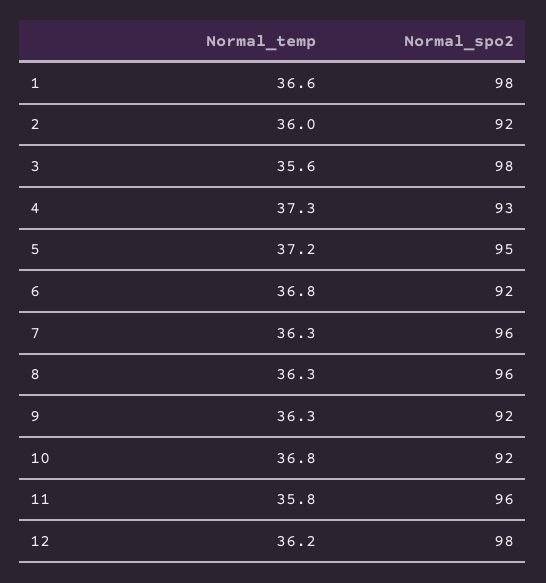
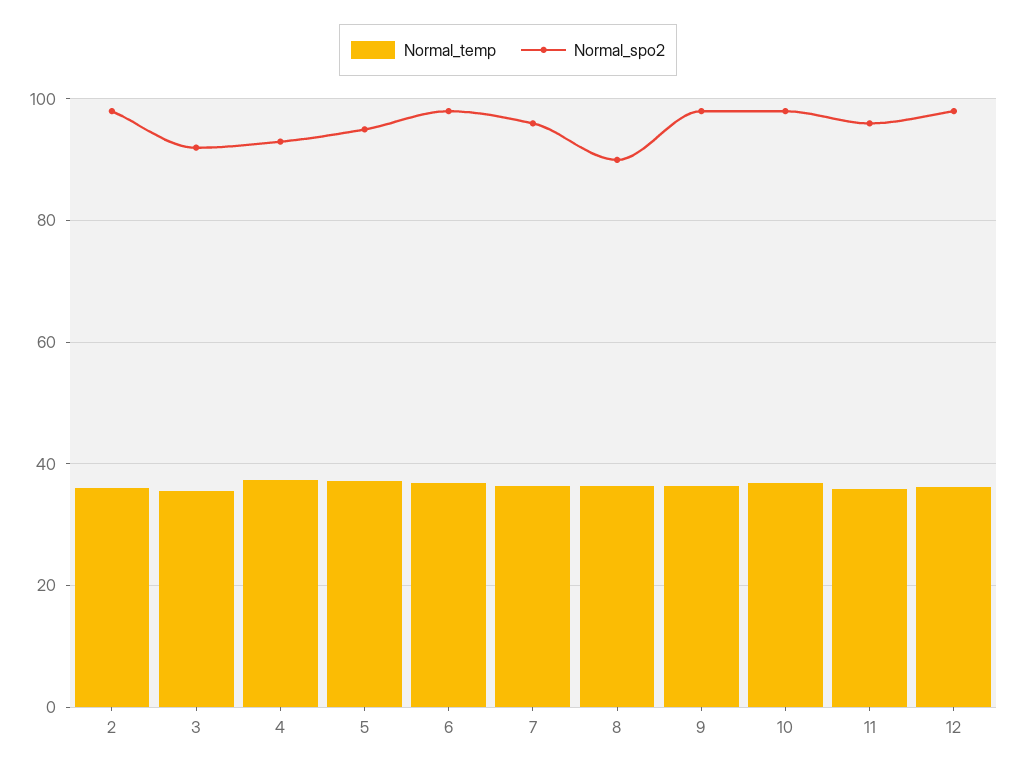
  {
    "Normal_temp": {
-     "1": 36.6,
      "2": 36,
      "3": 35.6,
      "4": 37.3,
      "5": 37.2,
      "6": 36.8,
      "7": 36.3,
      "8": 36.3,
      "9": 36.3,
      "10": 36.8,
      "11": 35.8,
      "12": 36.2
    },
    "Normal_spo2": {
-     "1": 98,
-     "2": 92,
+     "2": 98,
-     "3": 98,
+     "3": 92,
      "4": 93,
      "5": 95,
-     "6": 92,
+     "6": 98,
      "7": 96,
-     "8": 96,
+     "8": 90,
-     "9": 92,
+     "9": 98,
-     "10": 92,
+     "10": 98,
      "11": 96,
      "12": 98
    }
  }

